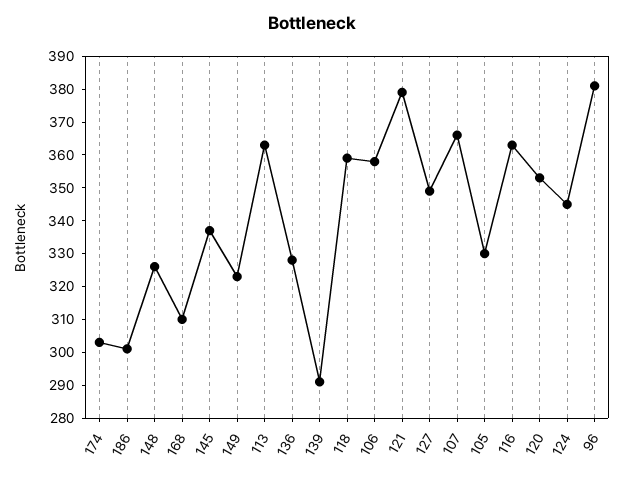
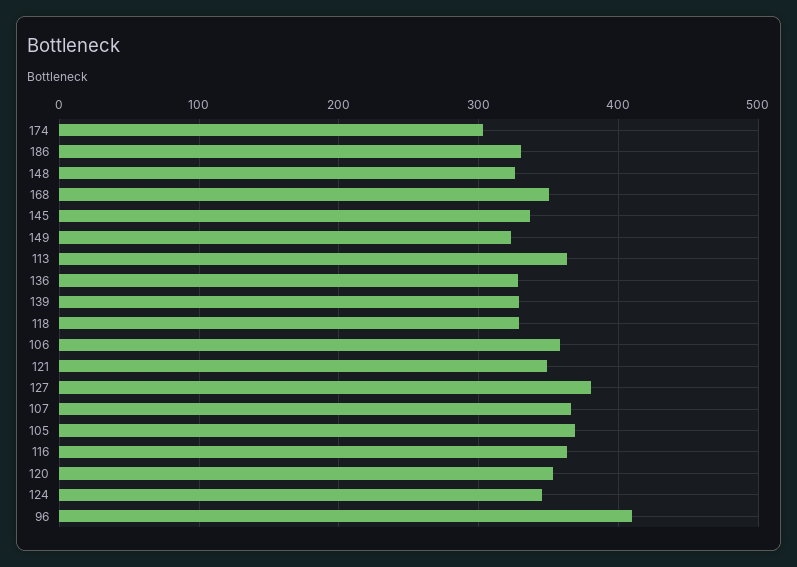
  {
    "174": 305,
-   "186": 300,
+   "186": 330,
    "148": 325,
-   "168": 310,
+   "168": 350,
    "145": 335,
    "149": 325,
    "113": 365,
    "136": 330,
-   "139": 290,
+   "139": 330,
-   "118": 360,
+   "118": 330,
    "106": 360,
-   "121": 380,
+   "121": 350,
-   "127": 350,
+   "127": 380,
    "107": 365,
-   "105": 330,
+   "105": 370,
    "116": 365,
    "120": 355,
    "124": 345,
-   "96": 380
+   "96": 410
  }

